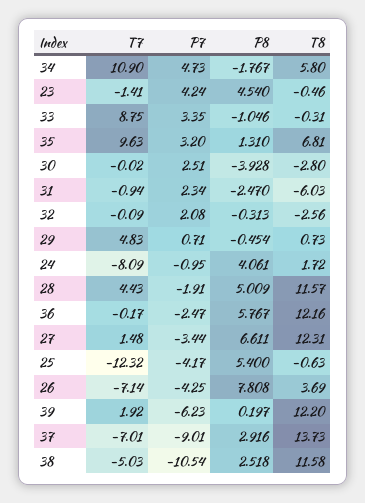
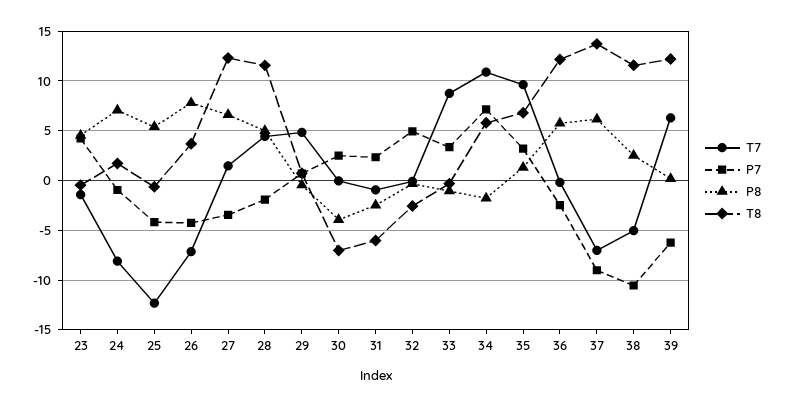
  {
    "T7": {
      "34": 10.9,
      "23": -1.41,
      "33": 8.75,
      "35": 9.63,
      "30": -0.02,
      "31": -0.94,
      "32": -0.09,
      "29": 4.83,
      "24": -8.09,
      "28": 4.43,
      "36": -0.17,
      "27": 1.48,
      "25": -12.32,
      "26": -7.14,
-     "39": 1.92,
+     "39": 6,
      "37": -7.01,
      "38": -5.03
    },
    "P7": {
-     "34": 4.73,
+     "34": 7,
      "23": 4.24,
      "33": 3.35,
      "35": 3.2,
      "30": 2.51,
      "31": 2.34,
-     "32": 2.08,
+     "32": 5,
      "29": 0.71,
      "24": -0.95,
      "28": -1.91,
      "36": -2.47,
      "27": -3.44,
      "25": -4.17,
      "26": -4.25,
      "39": -6.23,
      "37": -9.01,
      "38": -10.54
    },
    "P8": {
      "34": -1.767,
      "23": 4.54,
      "33": -1.046,
      "35": 1.31,
      "30": -3.928,
      "31": -2.47,
      "32": -0.313,
      "29": -0.454,
-     "24": 4.061,
+     "24": 7,
      "28": 5.009,
      "36": 5.767,
      "27": 6.611,
      "25": 5.4,
      "26": 7.808,
      "39": 0.197,
-     "37": 2.916,
+     "37": 6,
      "38": 2.518
    },
    "T8": {
      "34": 5.8,
      "23": -0.46,
      "33": -0.31,
      "35": 6.81,
-     "30": -2.8,
+     "30": -7,
      "31": -6.03,
      "32": -2.56,
      "29": 0.73,
      "24": 1.72,
      "28": 11.57,
      "36": 12.16,
      "27": 12.31,
      "25": -0.63,
      "26": 3.69,
      "39": 12.2,
      "37": 13.73,
      "38": 11.58
    }
  }

